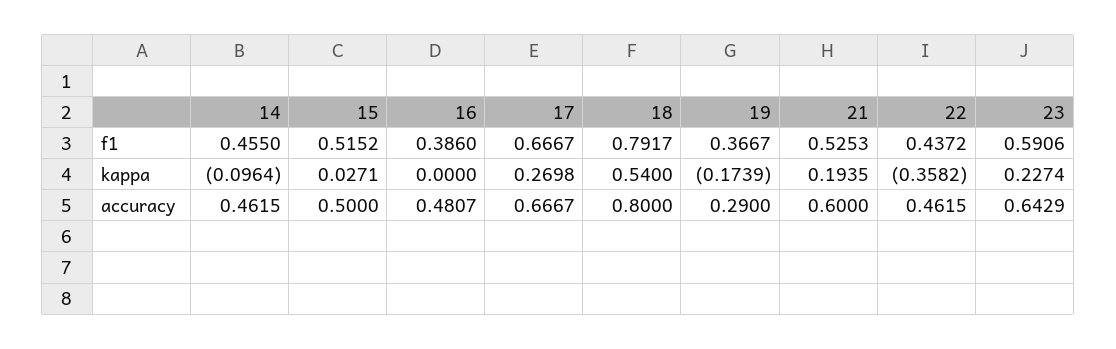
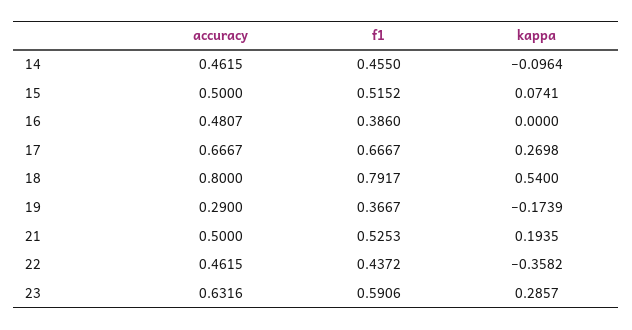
  {
    "14": {
      "f1": 0.455,
      "kappa": -0.0964,
      "accuracy": 0.4615
    },
    "15": {
      "f1": 0.5152,
-     "kappa": 0.0271,
+     "kappa": 0.0741,
      "accuracy": 0.5
    },
    "16": {
      "f1": 0.386,
      "kappa": 0,
      "accuracy": 0.4807
    },
    "17": {
      "f1": 0.6667,
      "kappa": 0.2698,
      "accuracy": 0.6667
    },
    "18": {
      "f1": 0.7917,
      "kappa": 0.54,
      "accuracy": 0.8
    },
    "19": {
      "f1": 0.3667,
      "kappa": -0.1739,
      "accuracy": 0.29
    },
    "21": {
      "f1": 0.5253,
      "kappa": 0.1935,
-     "accuracy": 0.6
+     "accuracy": 0.5
    },
    "22": {
      "f1": 0.4372,
      "kappa": -0.3582,
      "accuracy": 0.4615
    },
    "23": {
      "f1": 0.5906,
-     "kappa": 0.2274,
+     "kappa": 0.2857,
-     "accuracy": 0.6429
+     "accuracy": 0.6316
    }
  }

